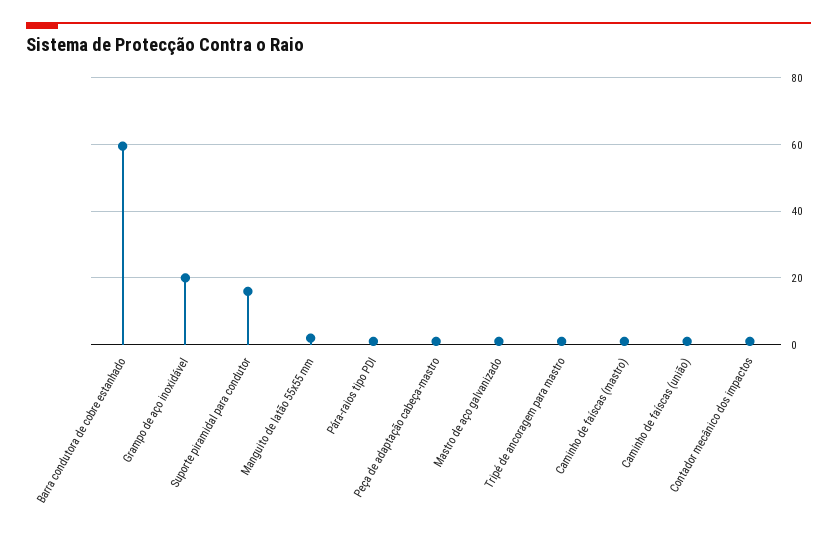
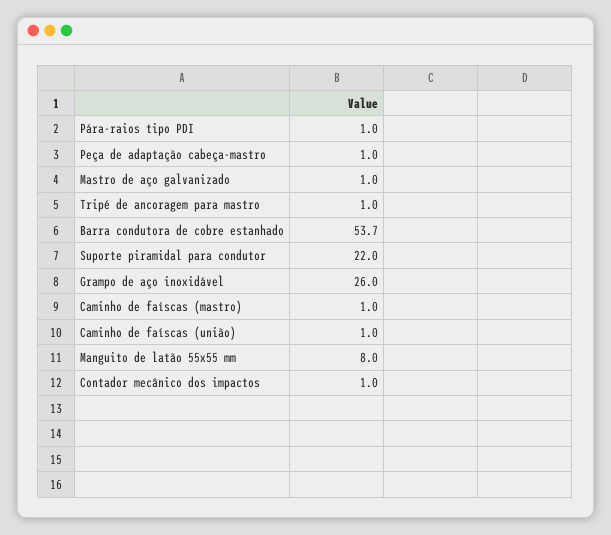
  {
-   "Barra condutora de cobre estanhado": 60,
+   "Barra condutora de cobre estanhado": 53.7,
-   "Grampo de aço inoxidável": 20,
+   "Grampo de aço inoxidável": 26,
-   "Suporte piramidal para condutor": 16,
+   "Suporte piramidal para condutor": 22,
-   "Manguito de latão 55x55 mm": 2,
+   "Manguito de latão 55x55 mm": 8,
    "Pára-raios tipo PDI": 1,
    "Peça de adaptação cabeça-mastro": 1,
    "Mastro de aço galvanizado": 1,
    "Tripé de ancoragem para mastro": 1,
    "Caminho de faíscas (mastro)": 1,
    "Caminho de faíscas (união)": 1,
    "Contador mecânico dos impactos": 1
  }

